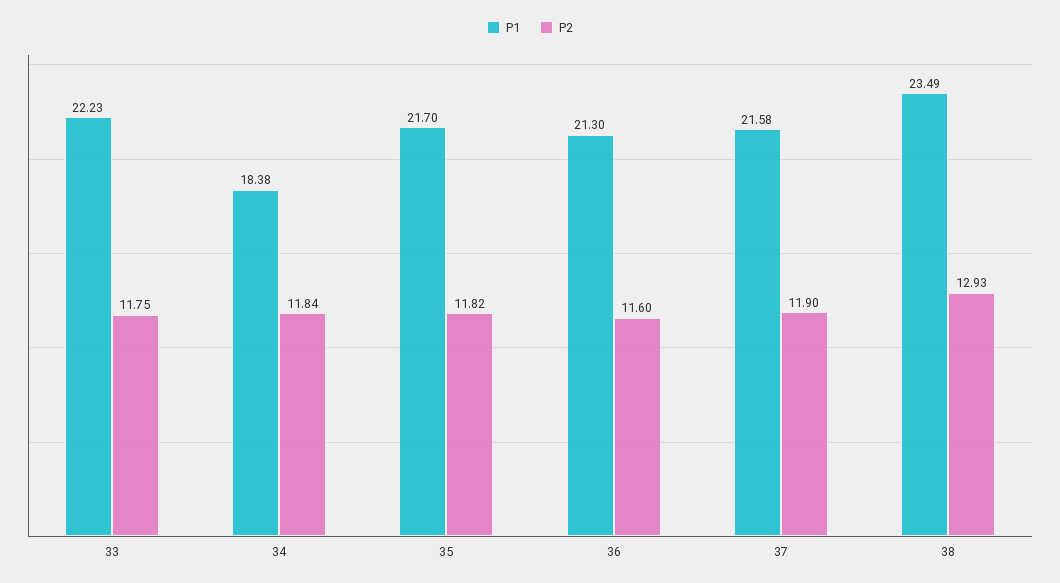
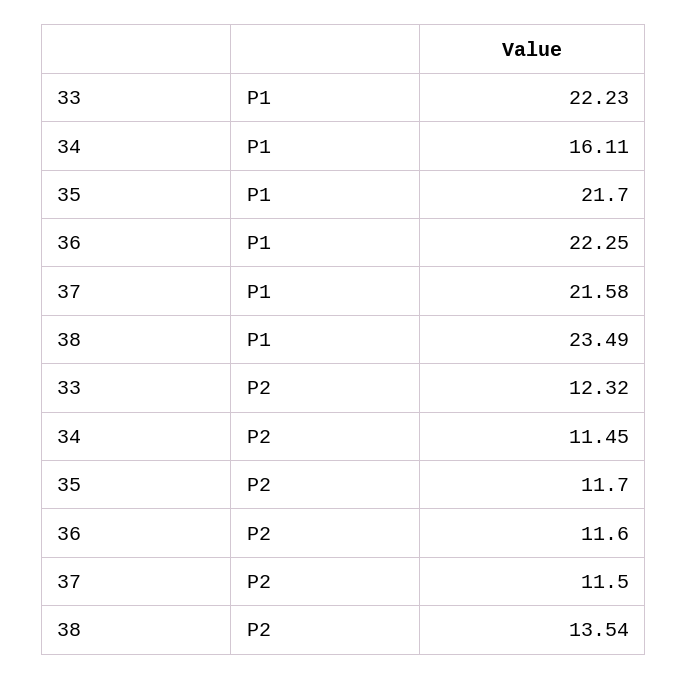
  {
    "P1": {
      "33": 22.23,
-     "34": 18.38,
+     "34": 16.11,
      "35": 21.7,
-     "36": 21.3,
+     "36": 22.25,
      "37": 21.58,
      "38": 23.49
    },
    "P2": {
-     "33": 11.75,
+     "33": 12.32,
-     "34": 11.84,
+     "34": 11.45,
-     "35": 11.82,
+     "35": 11.7,
      "36": 11.6,
-     "37": 11.9,
+     "37": 11.5,
-     "38": 12.93
+     "38": 13.54
    }
  }

